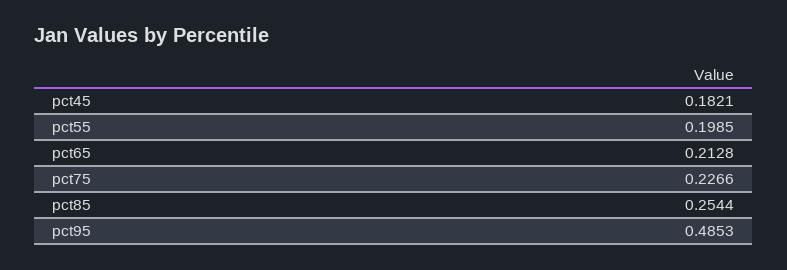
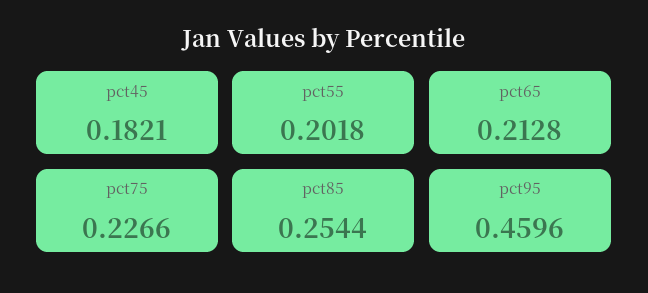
  {
    "pct45": 0.1821,
-   "pct55": 0.1985,
+   "pct55": 0.2018,
    "pct65": 0.2128,
    "pct75": 0.2266,
    "pct85": 0.2544,
-   "pct95": 0.4853
+   "pct95": 0.4596
  }

